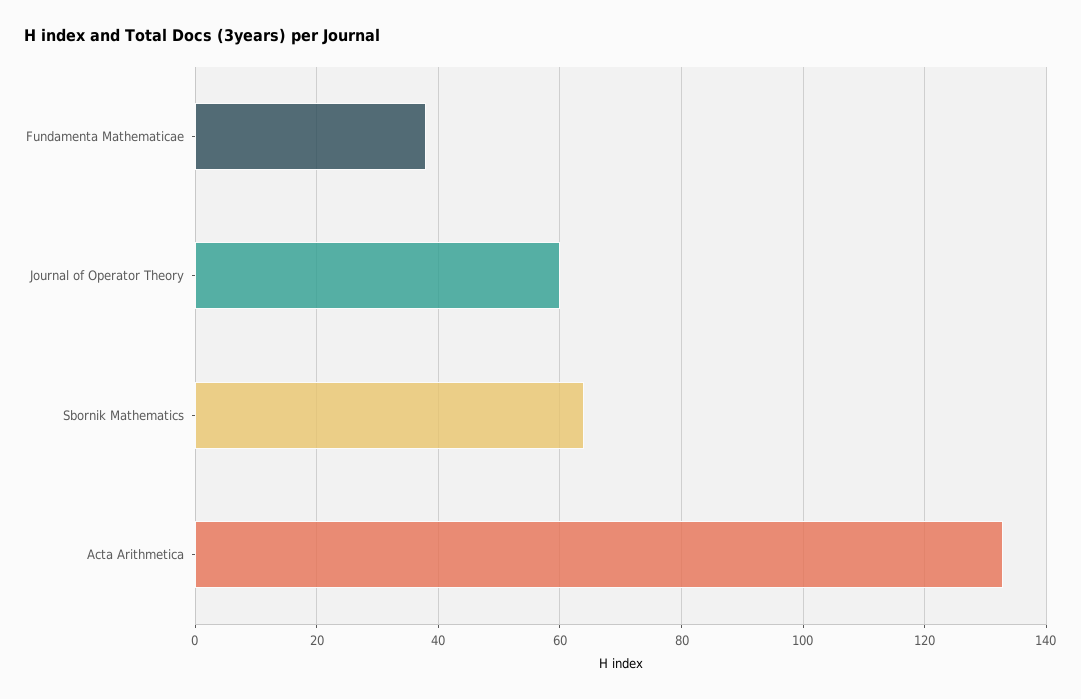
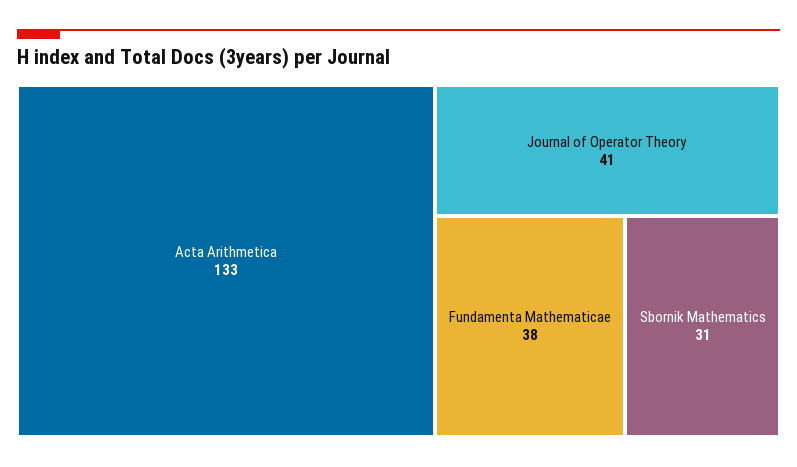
  {
    "Fundamenta Mathematicae": 38,
-   "Journal of Operator Theory": 60,
+   "Journal of Operator Theory": 41,
-   "Sbornik Mathematics": 65,
+   "Sbornik Mathematics": 31,
    "Acta Arithmetica": 133
  }

